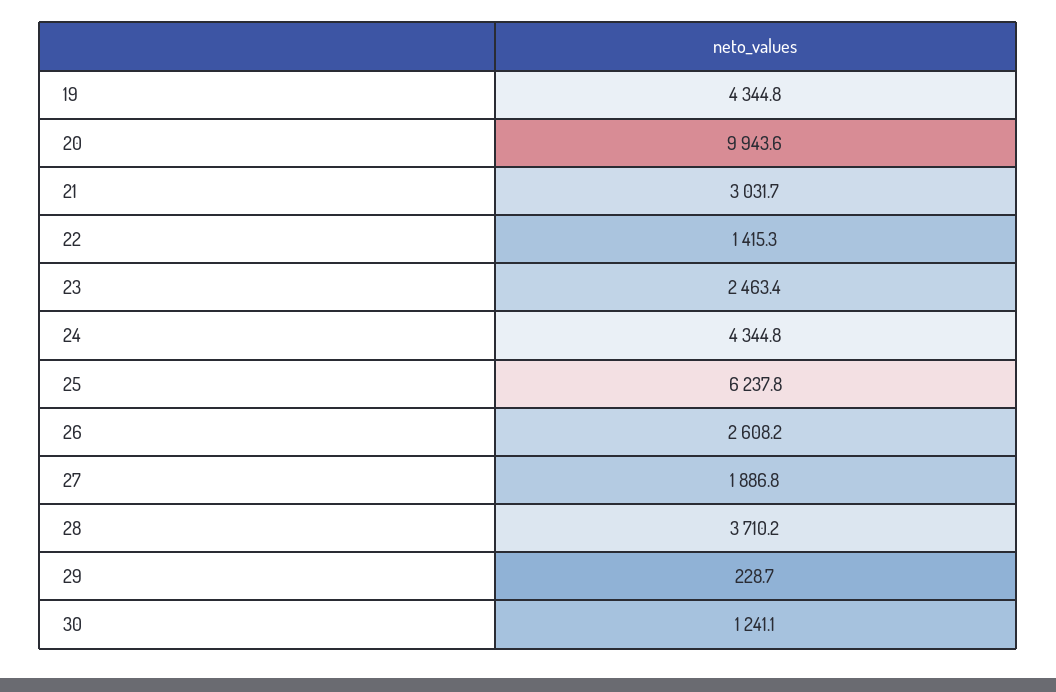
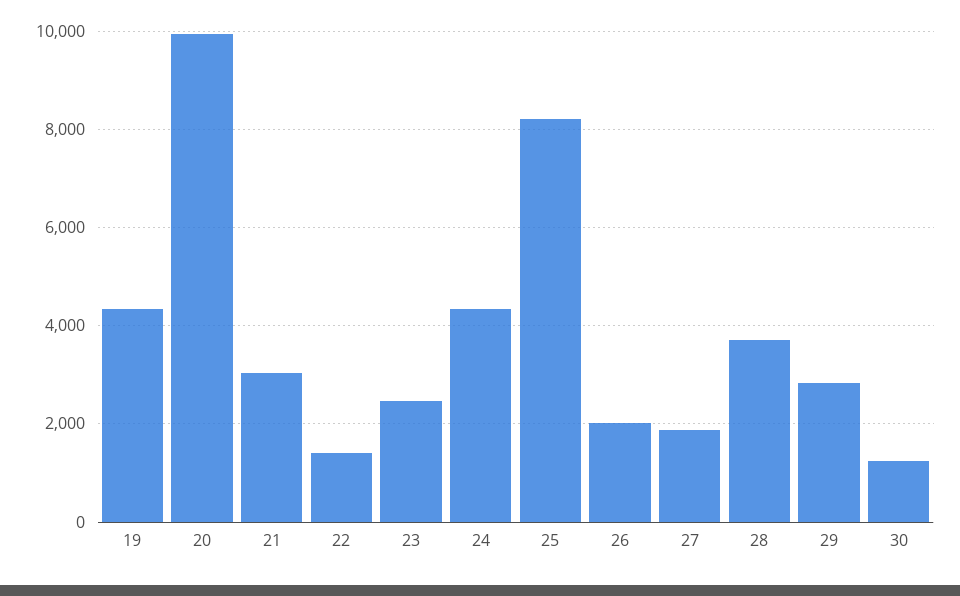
  {
    "19": 4344.8,
    "20": 9943.6,
    "21": 3031.7,
    "22": 1415.3,
    "23": 2463.4,
    "24": 4344.8,
-   "25": 6237.8,
+   "25": 8200,
-   "26": 2608.2,
+   "26": 2000,
    "27": 1886.8,
    "28": 3710.2,
-   "29": 228.7,
+   "29": 2800,
    "30": 1241.1
  }

